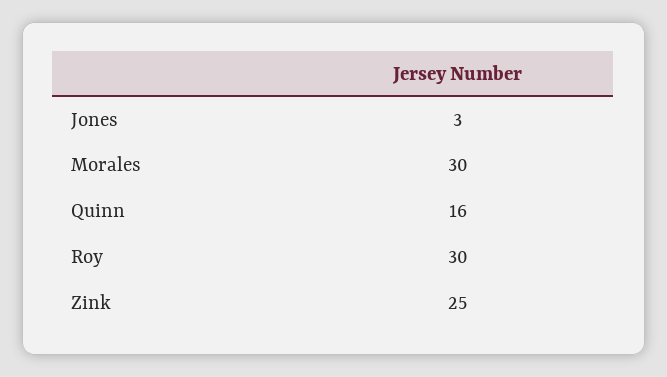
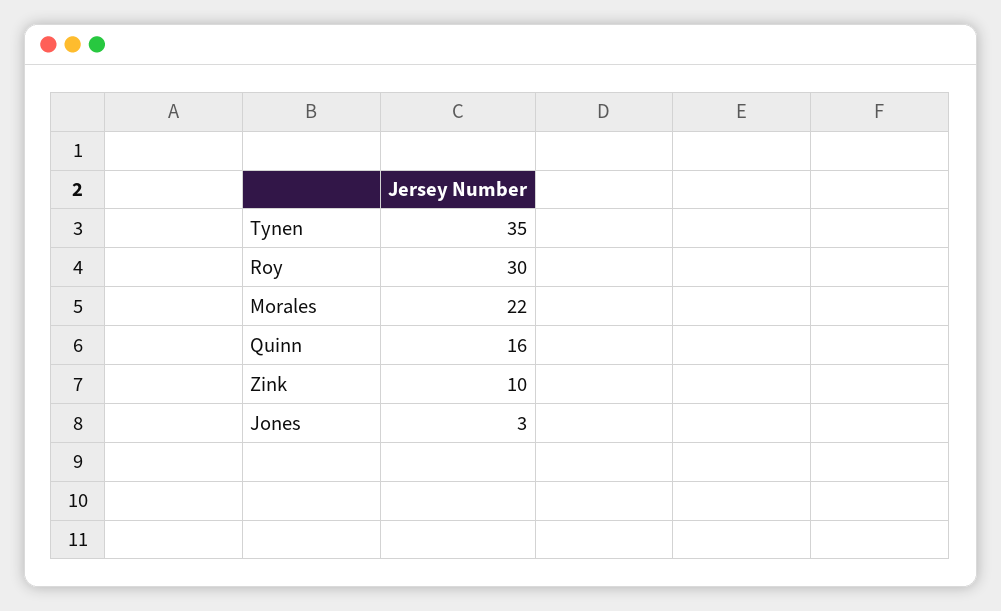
  {
    "Jones": 3,
-   "Morales": 30,
+   "Morales": 22,
    "Quinn": 16,
    "Roy": 30,
-   "Zink": 25
+   "Zink": 10,
+   "Tynen": 35
  }

